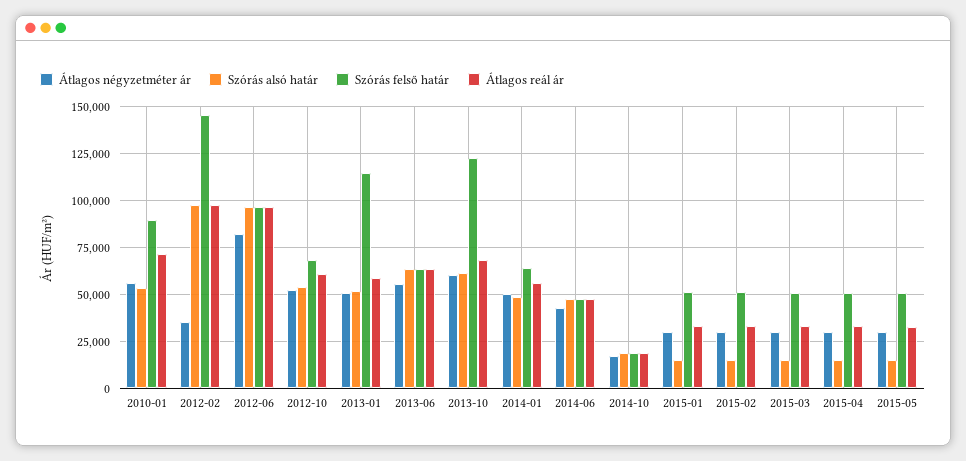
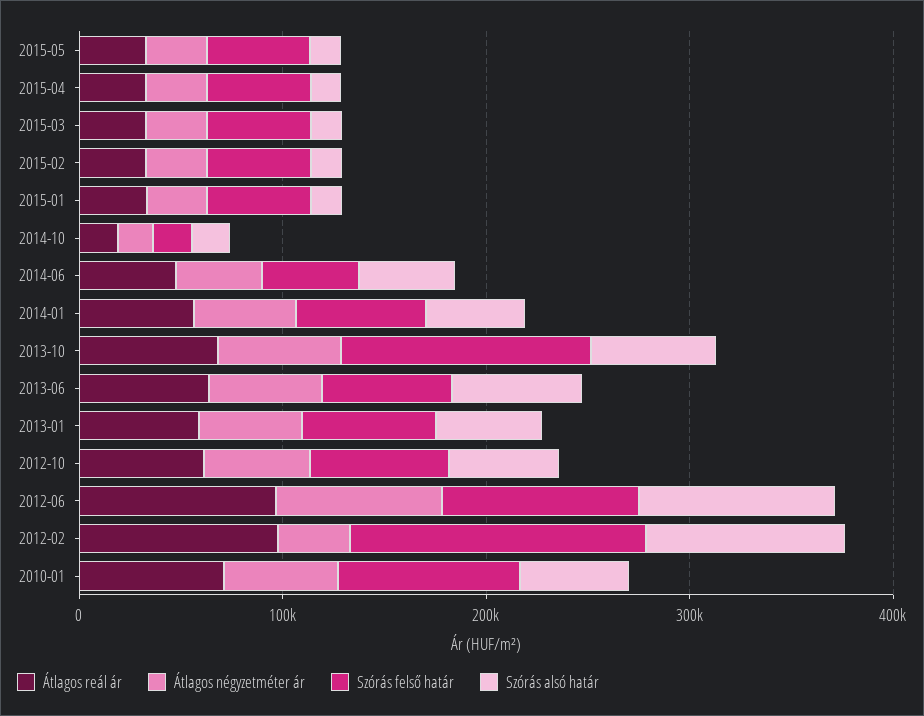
  {
    "Átlagos négyzetméter ár": {
      "2010-01": 55000,
      "2012-02": 35000,
      "2012-06": 80000,
      "2012-10": 50000,
      "2013-01": 50000,
      "2013-06": 55000,
      "2013-10": 60000,
      "2014-01": 50000,
      "2014-06": 45000,
      "2014-10": 15000,
      "2015-01": 30000,
      "2015-02": 30000,
      "2015-03": 30000,
      "2015-04": 30000,
      "2015-05": 30000
    },
    "Szórás alsó határ": {
      "2010-01": 55000,
      "2012-02": 100000,
      "2012-06": 95000,
      "2012-10": 55000,
      "2013-01": 50000,
      "2013-06": 65000,
      "2013-10": 60000,
      "2014-01": 50000,
      "2014-06": 45000,
      "2014-10": 20000,
      "2015-01": 15000,
      "2015-02": 15000,
      "2015-03": 15000,
      "2015-04": 15000,
      "2015-05": 15000
    },
    "Szórás felső határ": {
      "2010-01": 90000,
      "2012-02": 145000,
      "2012-06": 95000,
      "2012-10": 70000,
-     "2013-01": 115000,
+     "2013-01": 60000,
      "2013-06": 65000,
      "2013-10": 125000,
      "2014-01": 65000,
      "2014-06": 45000,
      "2014-10": 20000,
      "2015-01": 50000,
      "2015-02": 50000,
      "2015-03": 50000,
      "2015-04": 50000,
      "2015-05": 50000
    },
    "Átlagos reál ár": {
      "2010-01": 70000,
      "2012-02": 100000,
      "2012-06": 95000,
      "2012-10": 60000,
      "2013-01": 60000,
      "2013-06": 65000,
      "2013-10": 70000,
      "2014-01": 55000,
      "2014-06": 45000,
      "2014-10": 20000,
      "2015-01": 35000,
      "2015-02": 35000,
      "2015-03": 35000,
      "2015-04": 35000,
      "2015-05": 35000
    }
  }

